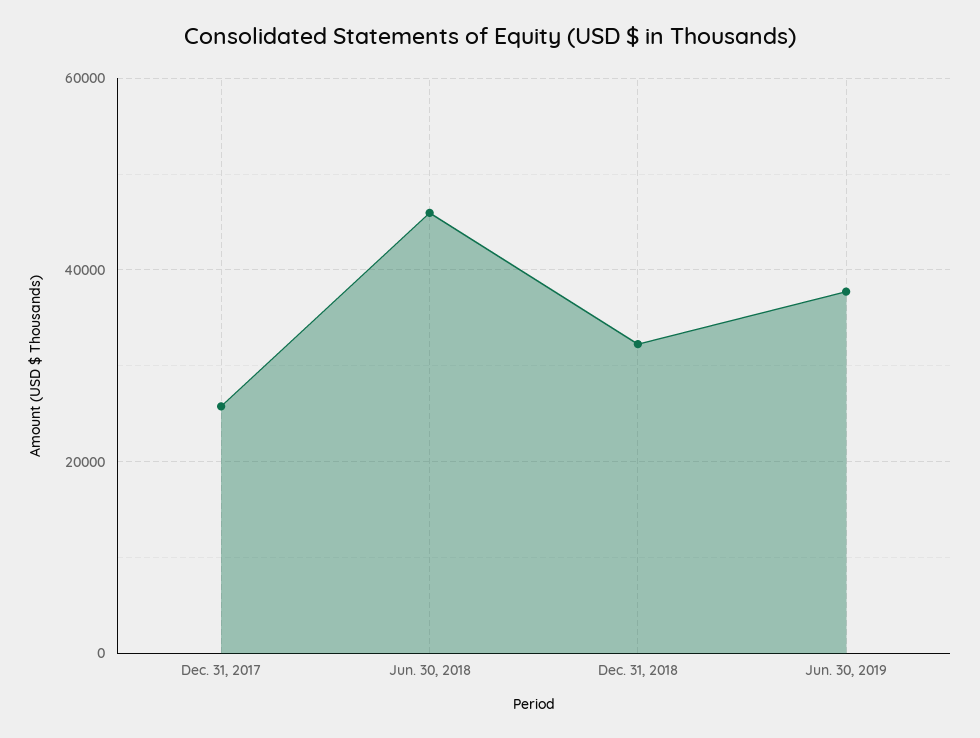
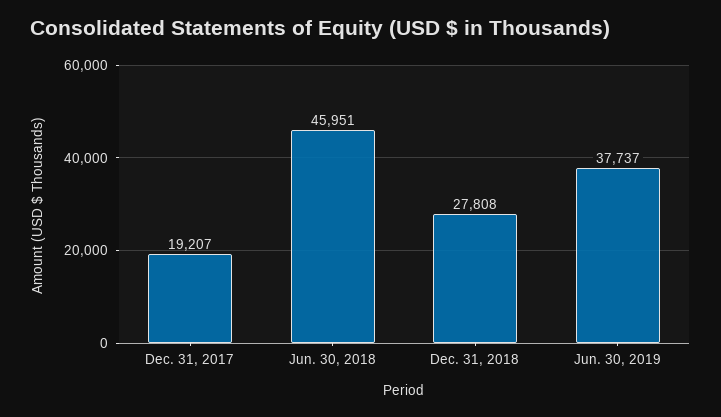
  {
-   "Dec. 31, 2017": 26000,
+   "Dec. 31, 2017": 19207,
    "Jun. 30, 2018": 45951,
-   "Dec. 31, 2018": 32000,
+   "Dec. 31, 2018": 27808,
    "Jun. 30, 2019": 37737
  }

